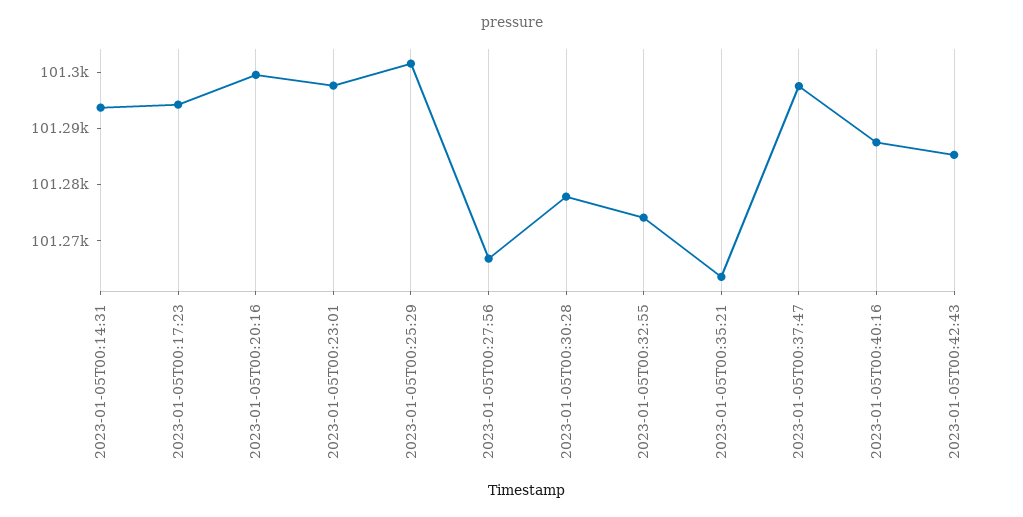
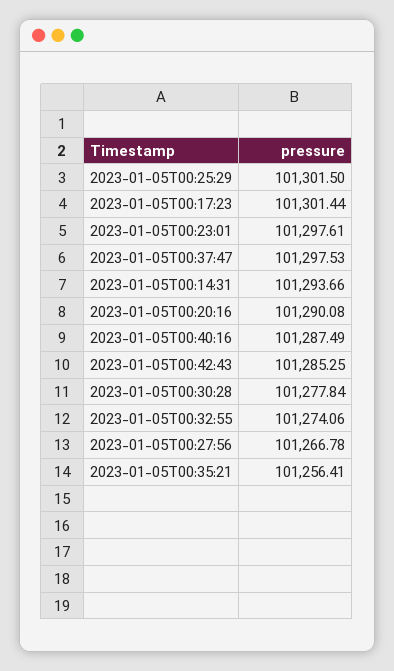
  {
    "2023-01-05T00:14:31": 101293.66,
-   "2023-01-05T00:17:23": 101294,
+   "2023-01-05T00:17:23": 101301.44,
-   "2023-01-05T00:20:16": 101300,
+   "2023-01-05T00:20:16": 101290.08,
    "2023-01-05T00:23:01": 101297.61,
    "2023-01-05T00:25:29": 101301.5,
    "2023-01-05T00:27:56": 101266.78,
    "2023-01-05T00:30:28": 101277.84,
    "2023-01-05T00:32:55": 101274.06,
-   "2023-01-05T00:35:21": 101264,
+   "2023-01-05T00:35:21": 101256.41,
    "2023-01-05T00:37:47": 101297.53,
    "2023-01-05T00:40:16": 101287.49,
    "2023-01-05T00:42:43": 101285.25
  }

